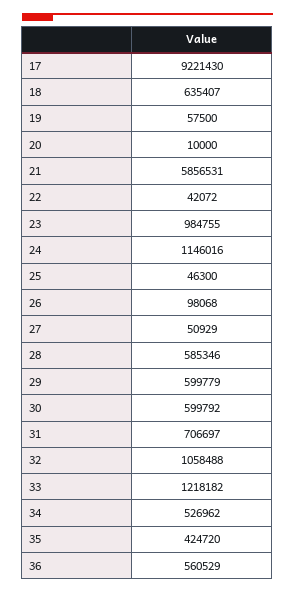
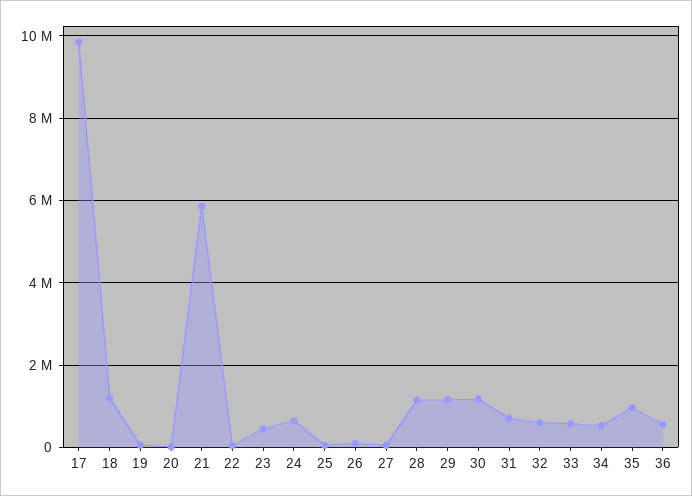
  {
-   "17": 9221430,
+   "17": 9800000,
-   "18": 635407,
+   "18": 1200000,
    "19": 57500,
    "20": 10000,
    "21": 5856531,
    "22": 42072,
-   "23": 984755,
+   "23": 400000,
-   "24": 1146016,
+   "24": 600000,
    "25": 46300,
    "26": 98068,
    "27": 50929,
-   "28": 585346,
+   "28": 1200000,
-   "29": 599779,
+   "29": 1200000,
-   "30": 599792,
+   "30": 1200000,
    "31": 706697,
-   "32": 1058488,
+   "32": 600000,
-   "33": 1218182,
+   "33": 600000,
    "34": 526962,
-   "35": 424720,
+   "35": 1000000,
    "36": 560529
  }

